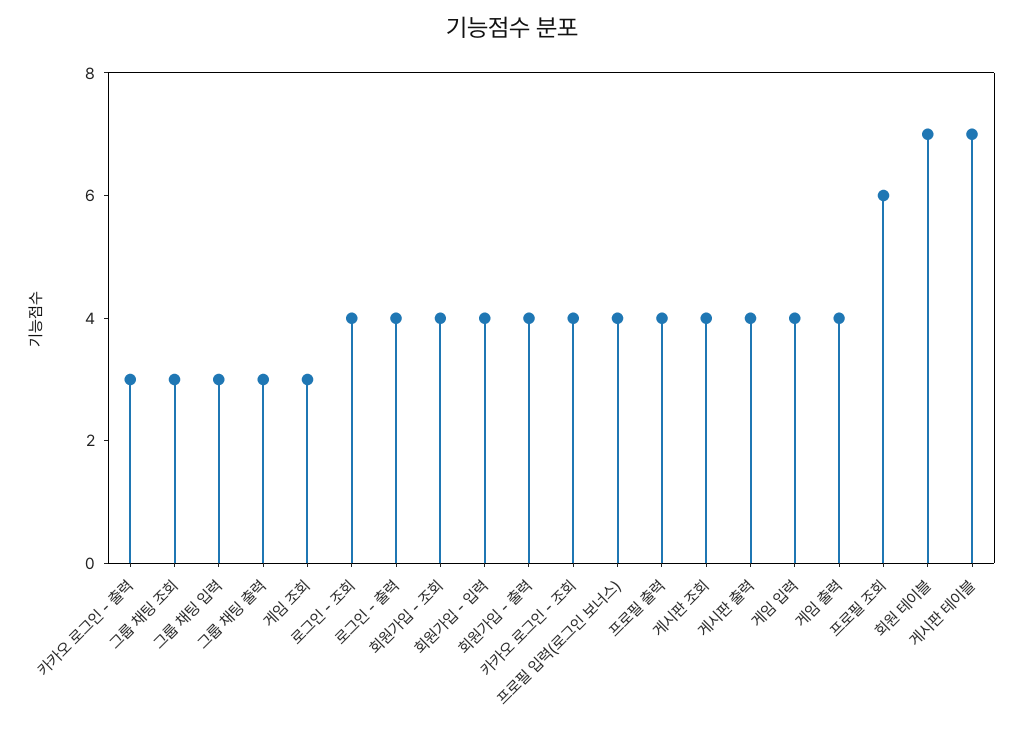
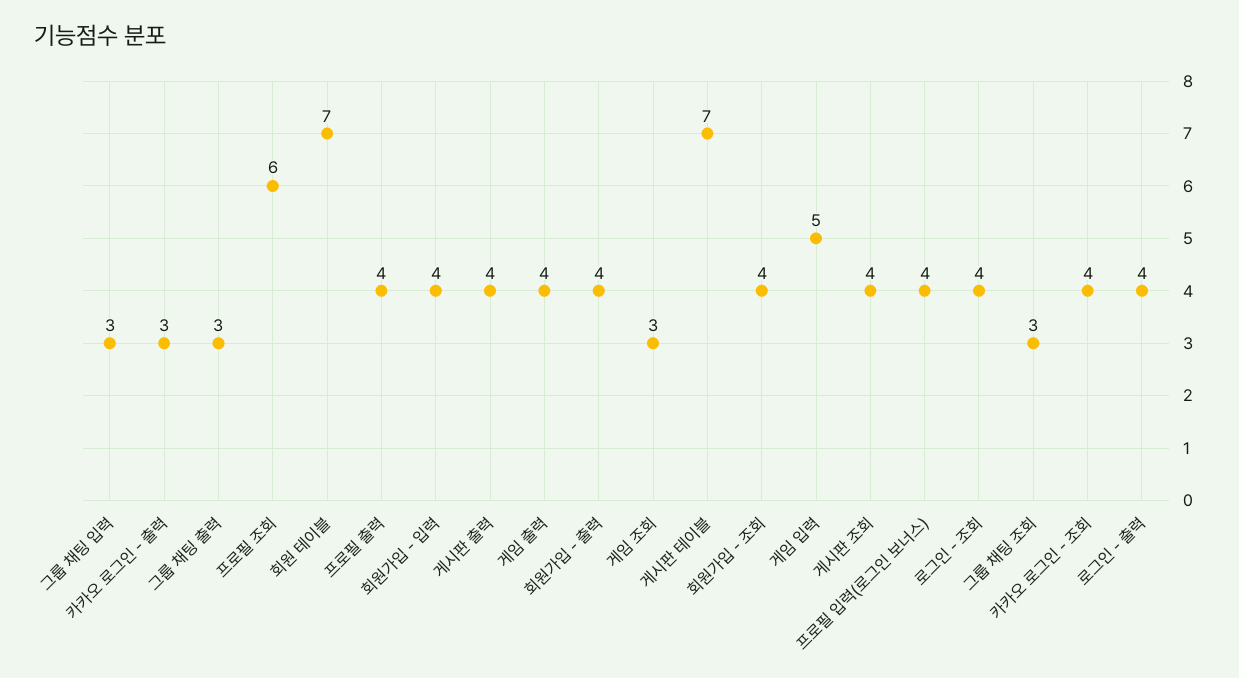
  {
    "카카오 로그인 - 출력": 3,
    "그룹 채팅 조회": 3,
    "그룹 채팅 입력": 3,
    "그룹 채팅 출력": 3,
    "게임 조회": 3,
    "로그인 - 조회": 4,
    "로그인 - 출력": 4,
    "회원가입 - 조회": 4,
    "회원가입 - 입력": 4,
    "회원가입 - 출력": 4,
    "카카오 로그인 - 조회": 4,
    "프로필 입력(로그인 보너스)": 4,
    "프로필 출력": 4,
    "게시판 조회": 4,
    "게시판 출력": 4,
-   "게임 입력": 4,
+   "게임 입력": 5,
    "게임 출력": 4,
    "프로필 조회": 6,
    "회원 테이블": 7,
    "게시판 테이블": 7
  }

